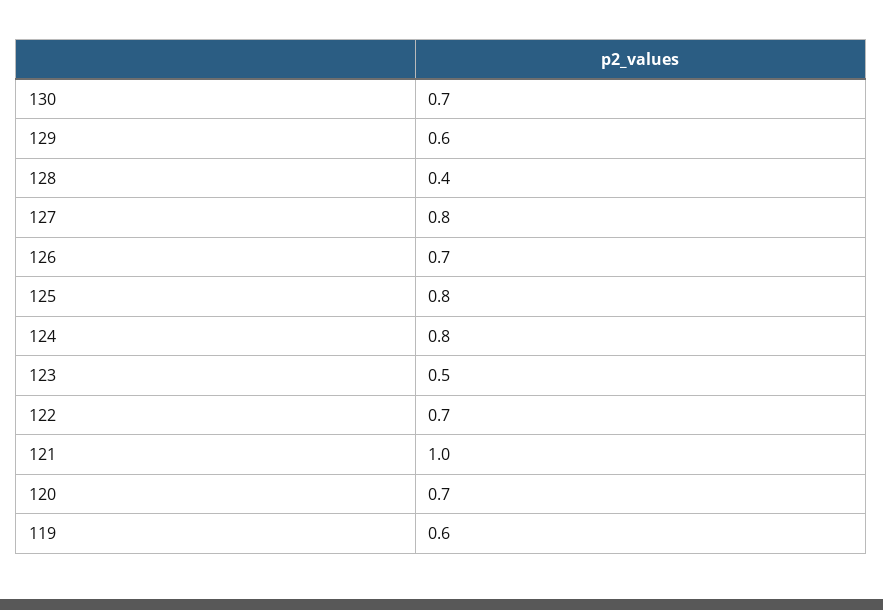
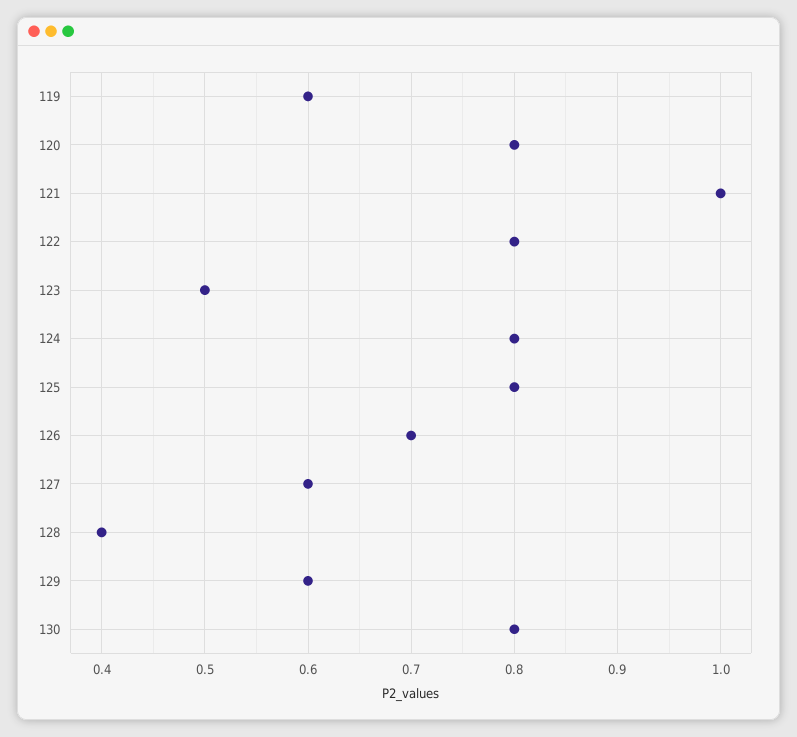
  {
-   "130": 0.7,
+   "130": 0.8,
    "129": 0.6,
    "128": 0.4,
-   "127": 0.8,
+   "127": 0.6,
    "126": 0.7,
    "125": 0.8,
    "124": 0.8,
    "123": 0.5,
-   "122": 0.7,
+   "122": 0.8,
    "121": 1,
-   "120": 0.7,
+   "120": 0.8,
    "119": 0.6
  }

